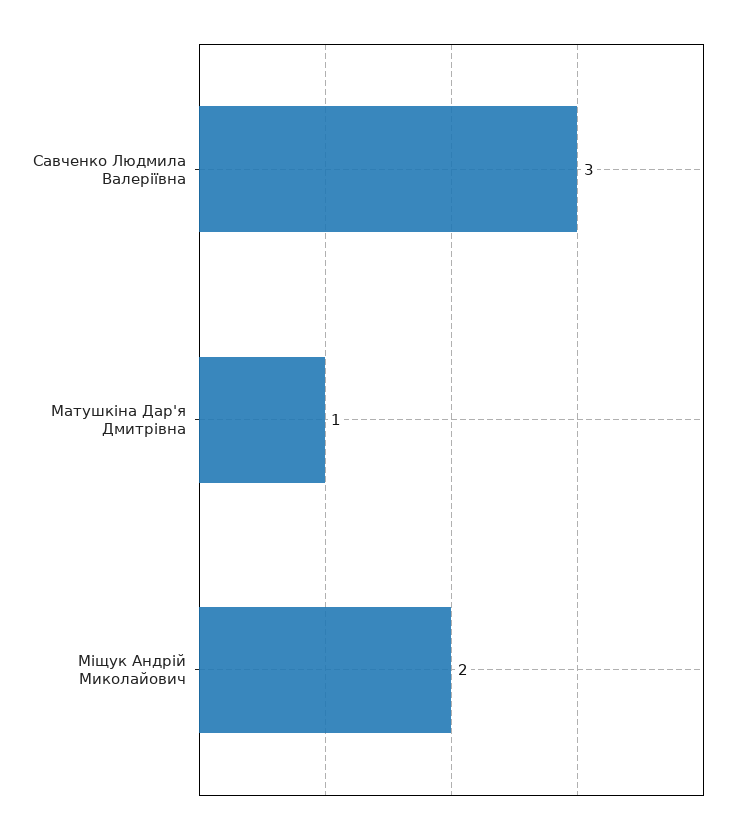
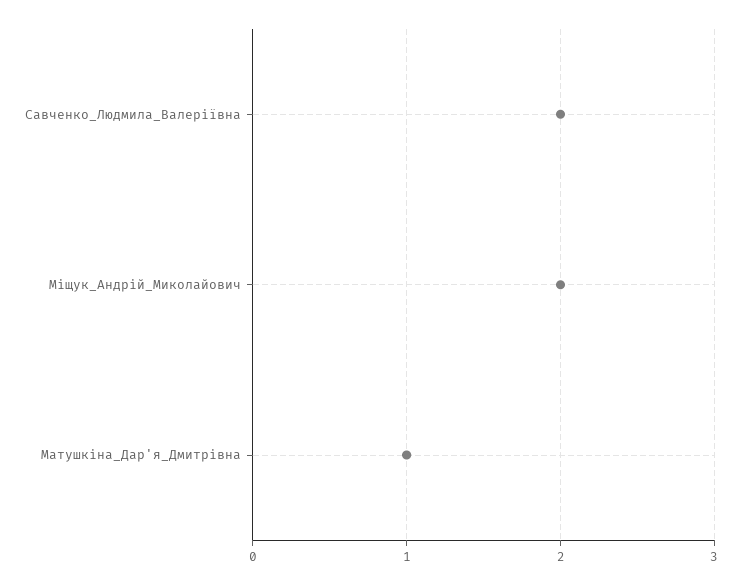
  {
-   "Савченко Людмила Валеріївна": 3,
+   "Савченко Людмила Валеріївна": 2,
    "Матушкіна Дар'я Дмитрівна": 1,
    "Міщук Андрій Миколайович": 2
  }

